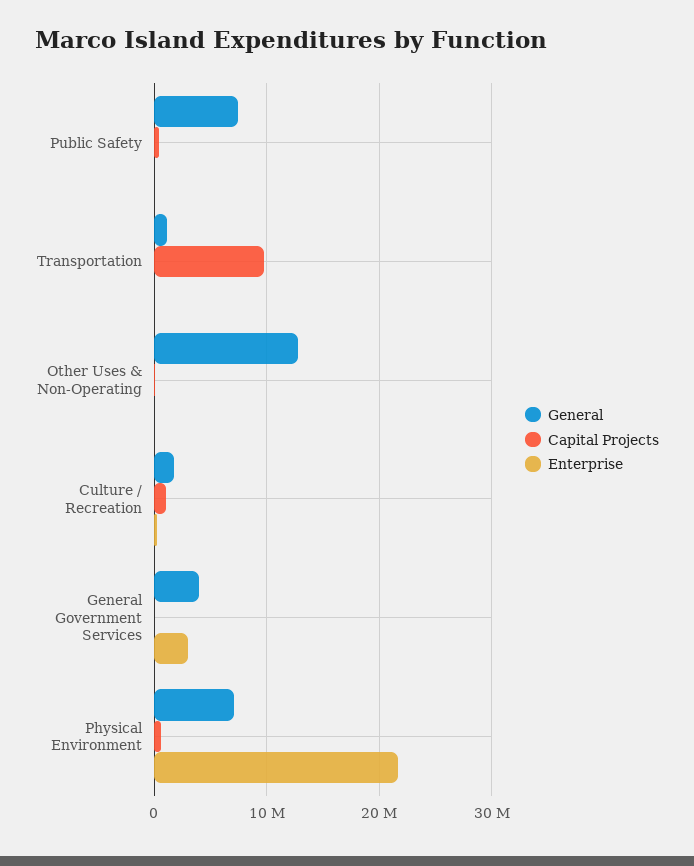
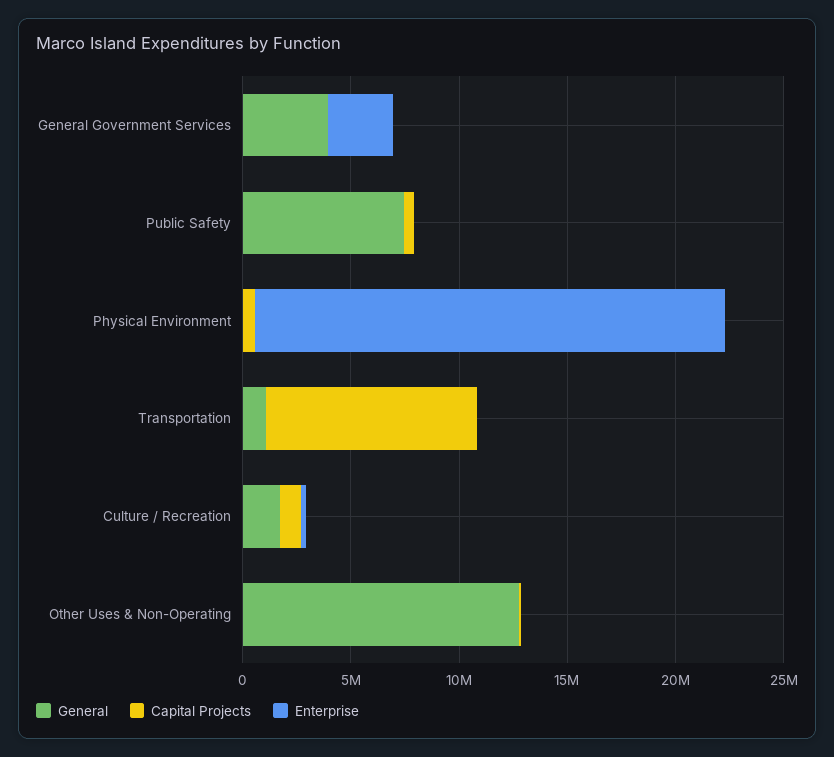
  {
    "General": {
      "Public Safety": 7000000,
      "Transportation": 1000000,
      "Other Uses & Non-Operating": 13000000,
      "Culture / Recreation": 2000000,
      "General Government Services": 4000000,
-     "Physical Environment": 7000000
+     "Physical Environment": 0
    },
    "Capital Projects": {
      "Public Safety": 0,
      "Transportation": 10000000,
      "Other Uses & Non-Operating": 0,
      "Culture / Recreation": 1000000,
      "General Government Services": 0,
      "Physical Environment": 1000000
    },
    "Enterprise": {
      "Public Safety": 0,
      "Transportation": 0,
      "Other Uses & Non-Operating": 0,
      "Culture / Recreation": 0,
      "General Government Services": 3000000,
      "Physical Environment": 22000000
    }
  }

